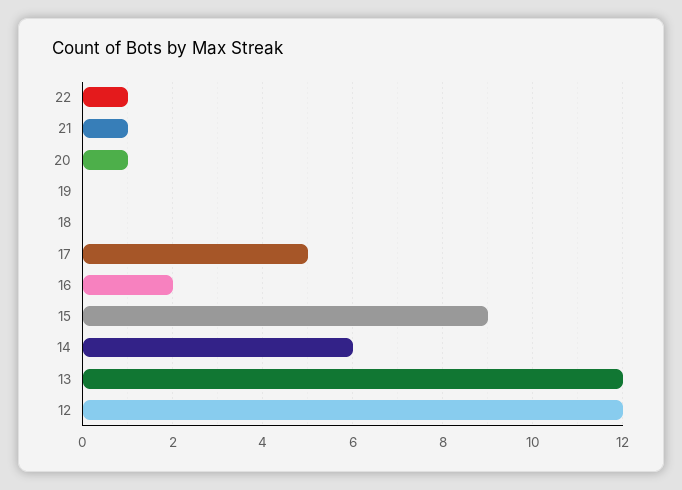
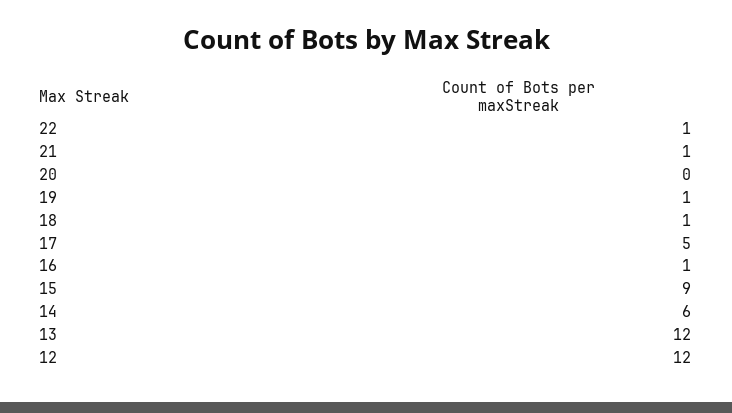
  {
    "22": 1,
    "21": 1,
-   "20": 1,
+   "20": 0,
-   "19": 0,
+   "19": 1,
-   "18": 0,
+   "18": 1,
    "17": 5,
-   "16": 2,
+   "16": 1,
    "15": 9,
    "14": 6,
    "13": 12,
    "12": 12
  }

